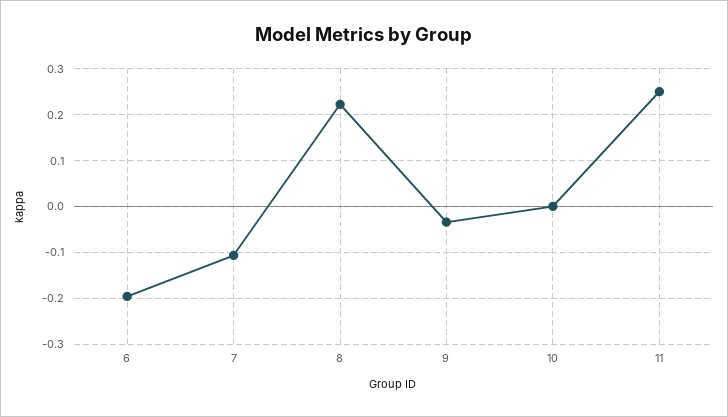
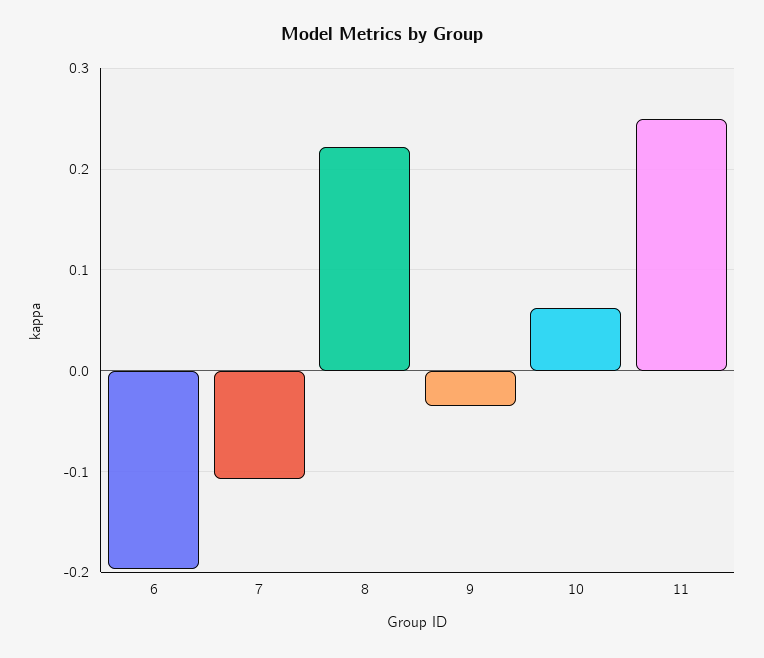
  {
    "6": -0.2,
    "7": -0.11,
    "8": 0.22,
    "9": -0.03,
-   "10": 0,
+   "10": 0.06,
    "11": 0.25
  }

